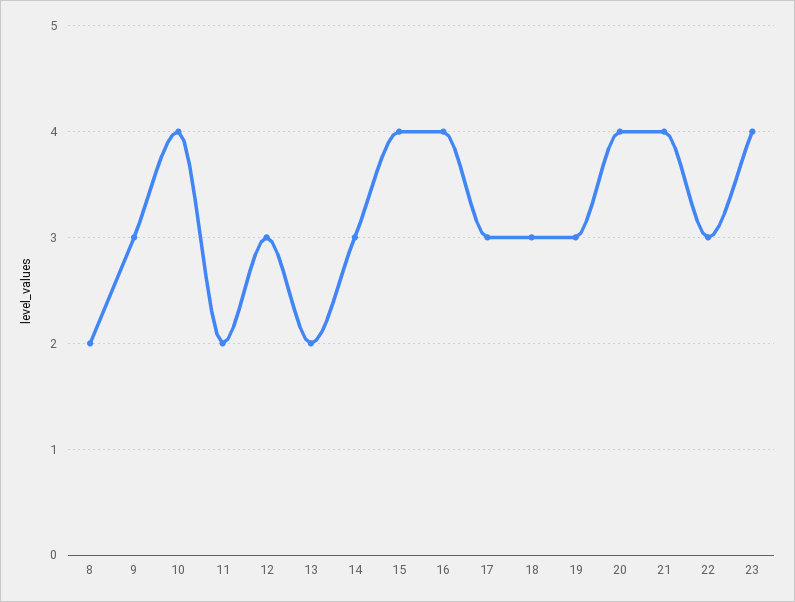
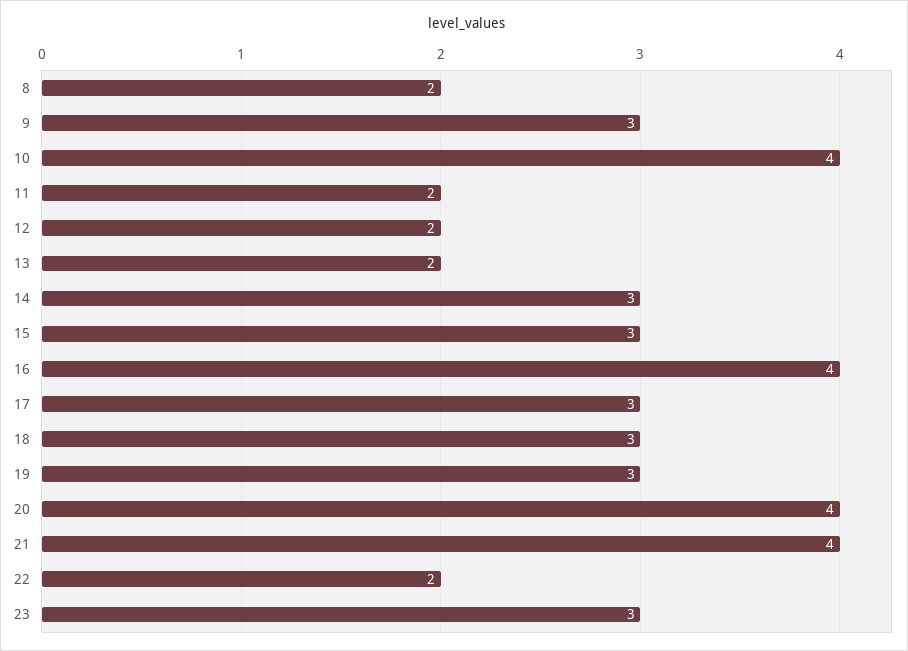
  {
    "8": 2,
    "9": 3,
    "10": 4,
    "11": 2,
-   "12": 3,
+   "12": 2,
    "13": 2,
    "14": 3,
-   "15": 4,
+   "15": 3,
    "16": 4,
    "17": 3,
    "18": 3,
    "19": 3,
    "20": 4,
    "21": 4,
-   "22": 3,
+   "22": 2,
-   "23": 4
+   "23": 3
  }

